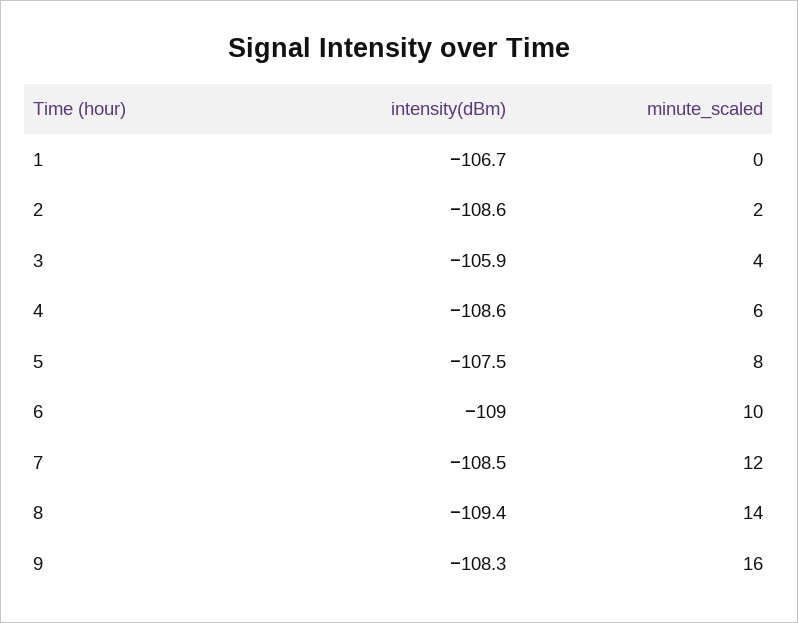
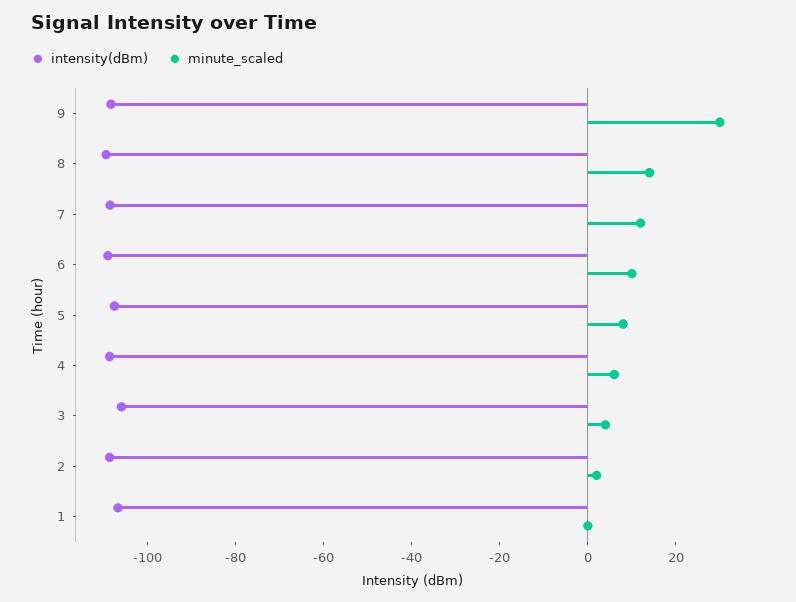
  {
    "intensity(dBm)": {
      "1": -106.7,
      "2": -108.6,
      "3": -105.9,
      "4": -108.6,
      "5": -107.5,
      "6": -109,
      "7": -108.5,
      "8": -109.4,
      "9": -108.3
    },
    "minute_scaled": {
      "1": 0,
      "2": 2,
      "3": 4,
      "4": 6,
      "5": 8,
      "6": 10,
      "7": 12,
      "8": 14,
-     "9": 16
+     "9": 30
    }
  }

